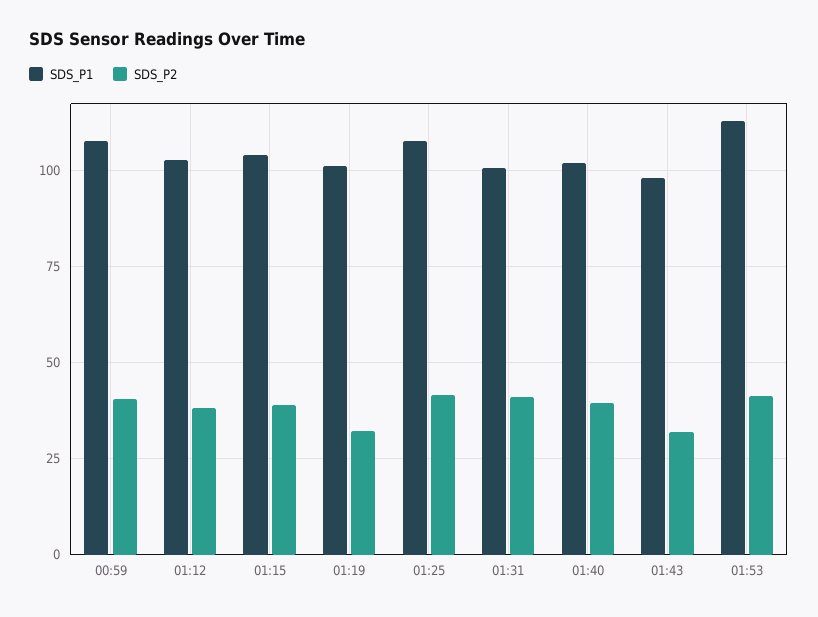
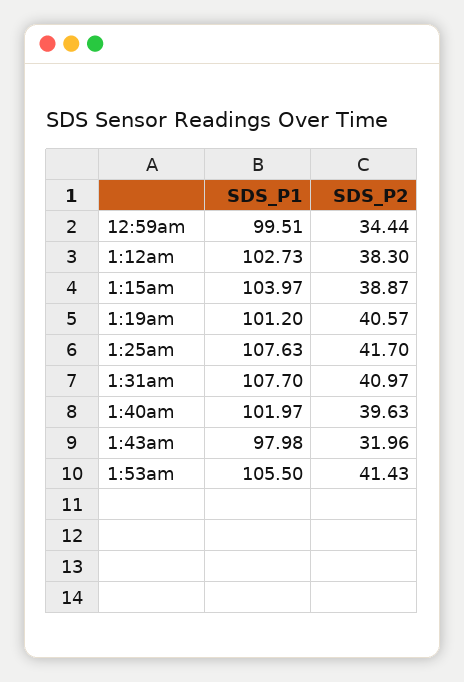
  {
    "SDS_P1": {
-     "00:59": 107.5,
+     "00:59": 99.51,
      "01:12": 102.73,
      "01:15": 103.97,
      "01:19": 101.2,
      "01:25": 107.63,
-     "01:31": 100,
+     "01:31": 107.7,
      "01:40": 101.97,
      "01:43": 97.98,
-     "01:53": 112.5
+     "01:53": 105.5
    },
    "SDS_P2": {
-     "00:59": 40,
+     "00:59": 34.44,
      "01:12": 38.3,
      "01:15": 38.87,
-     "01:19": 32.5,
+     "01:19": 40.57,
      "01:25": 41.7,
      "01:31": 40.97,
      "01:40": 39.63,
      "01:43": 31.96,
      "01:53": 41.43
    }
  }

